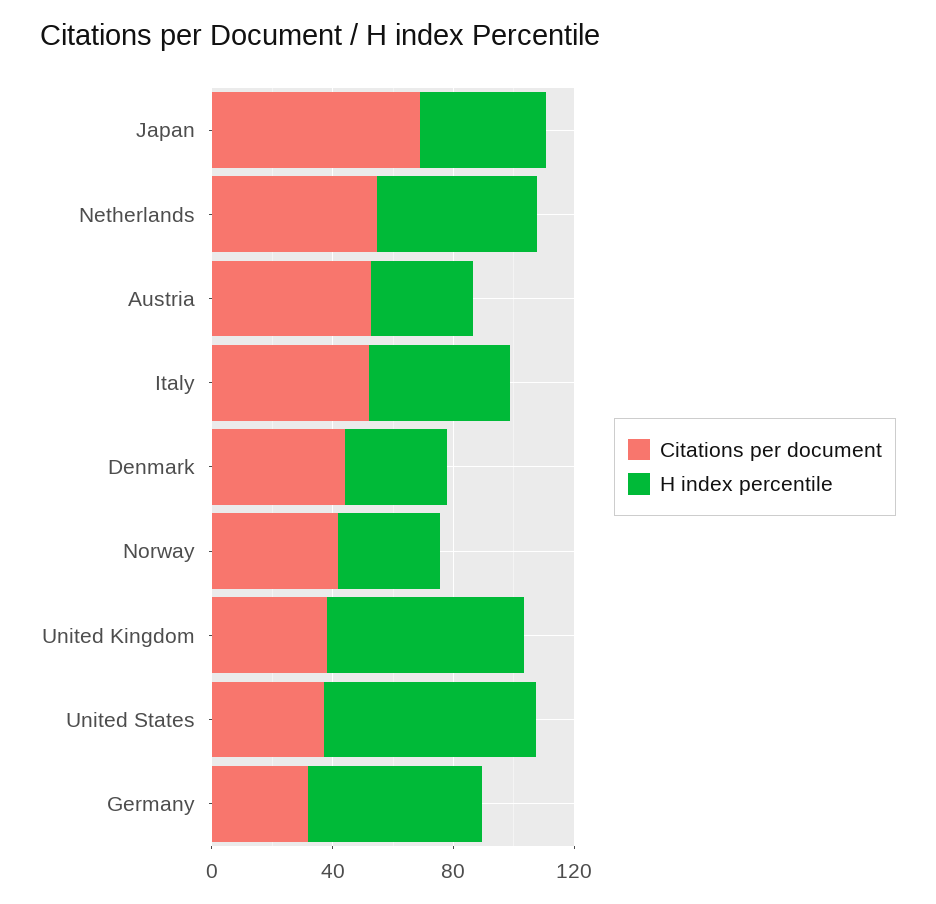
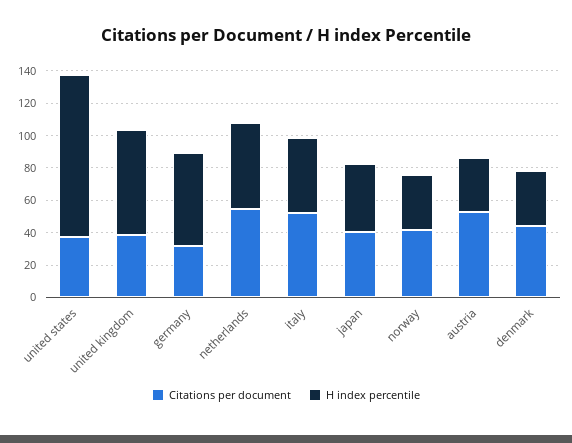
  {
    "Citations per document": {
-     "Japan": 70,
+     "Japan": 40,
      "Netherlands": 55,
      "Austria": 55,
      "Italy": 50,
      "Denmark": 45,
      "Norway": 40,
      "United Kingdom": 40,
      "United States": 35,
      "Germany": 30
    },
    "H index percentile": {
      "Japan": 40,
      "Netherlands": 55,
      "Austria": 35,
      "Italy": 45,
      "Denmark": 35,
      "Norway": 35,
      "United Kingdom": 65,
-     "United States": 70,
+     "United States": 100,
      "Germany": 60
    }
  }

